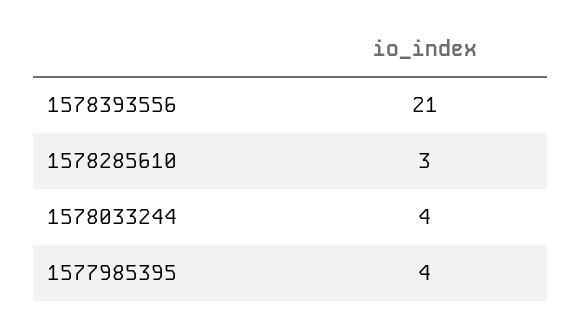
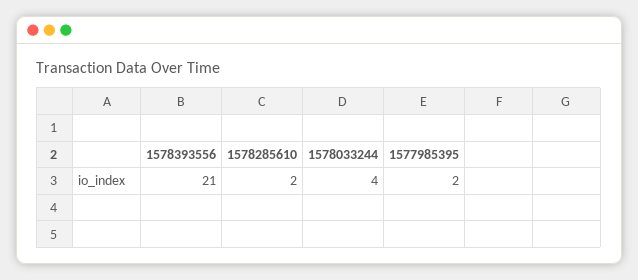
  {
    "1578393556": 21,
-   "1578285610": 3,
+   "1578285610": 2,
    "1578033244": 4,
-   "1577985395": 4
+   "1577985395": 2
  }

